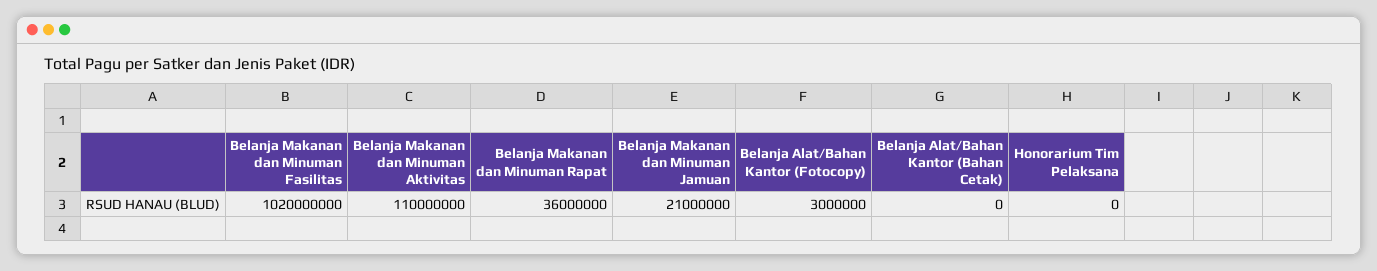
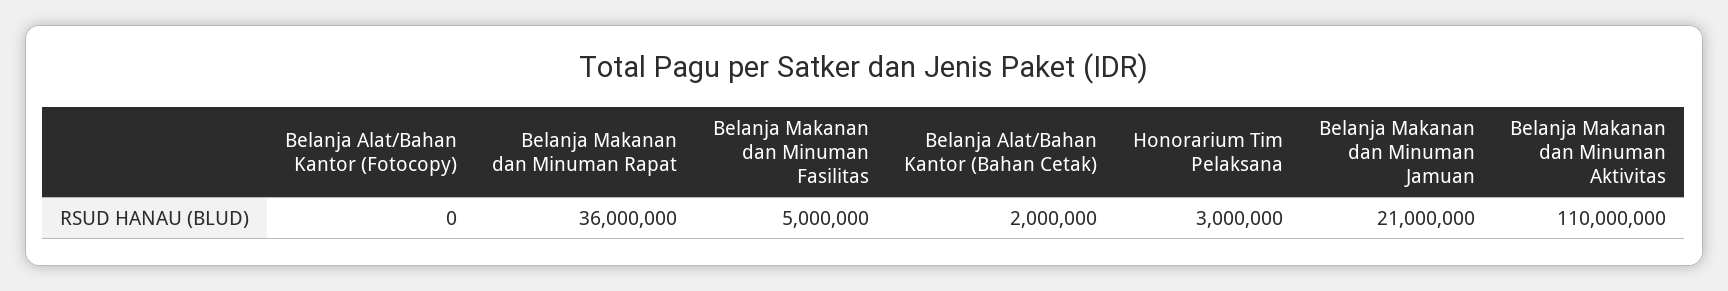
  {
-   "Belanja Makanan dan Minuman Fasilitas": 1020000000,
+   "Belanja Makanan dan Minuman Fasilitas": 5000000,
    "Belanja Makanan dan Minuman Aktivitas": 110000000,
    "Belanja Makanan dan Minuman Rapat": 36000000,
    "Belanja Makanan dan Minuman Jamuan": 21000000,
-   "Belanja Alat/Bahan Kantor (Fotocopy)": 3000000,
+   "Belanja Alat/Bahan Kantor (Fotocopy)": 0,
-   "Belanja Alat/Bahan Kantor (Bahan Cetak)": 0,
+   "Belanja Alat/Bahan Kantor (Bahan Cetak)": 2000000,
-   "Honorarium Tim Pelaksana": 0
+   "Honorarium Tim Pelaksana": 3000000
  }

